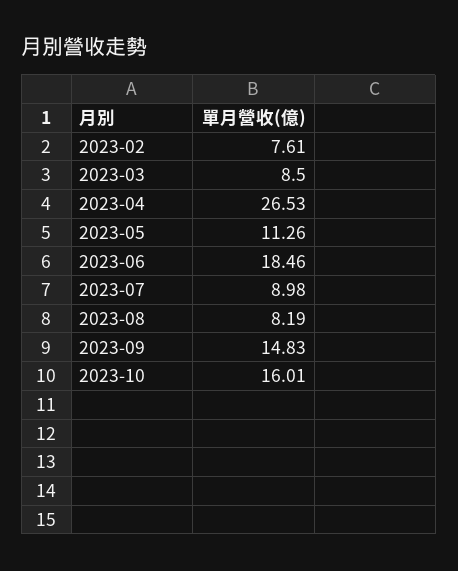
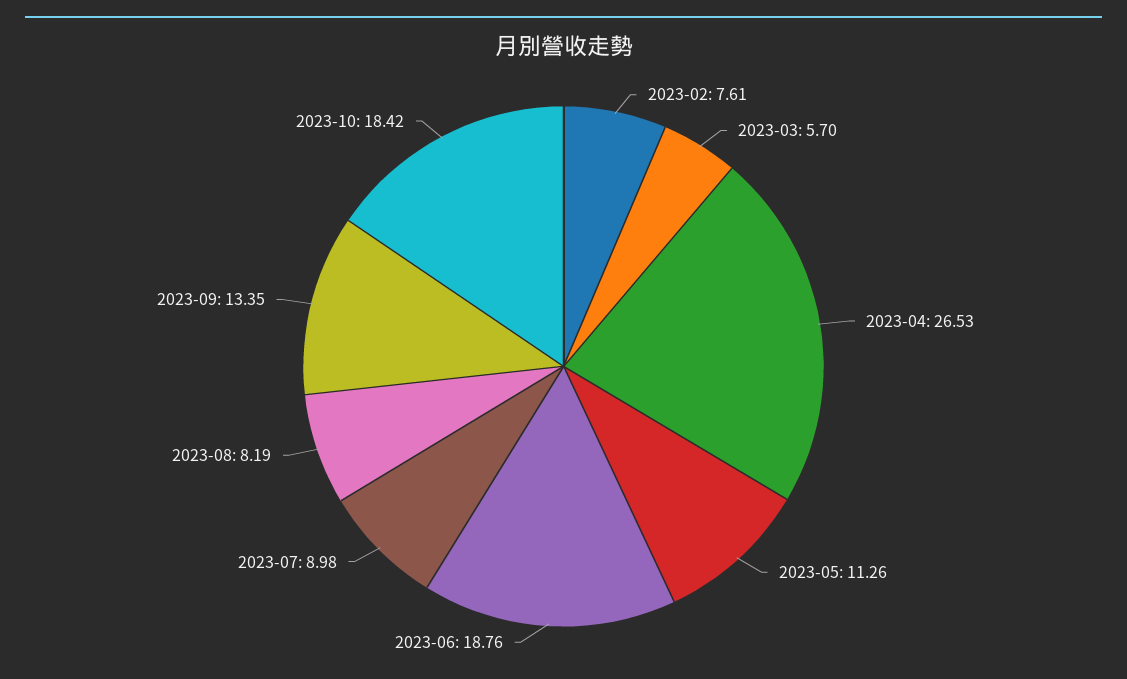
  {
    "2023-02": 7.61,
-   "2023-03": 8.5,
+   "2023-03": 5.7,
    "2023-04": 26.53,
    "2023-05": 11.26,
-   "2023-06": 18.46,
+   "2023-06": 18.76,
    "2023-07": 8.98,
    "2023-08": 8.19,
-   "2023-09": 14.83,
+   "2023-09": 13.35,
-   "2023-10": 16.01
+   "2023-10": 18.42
  }

